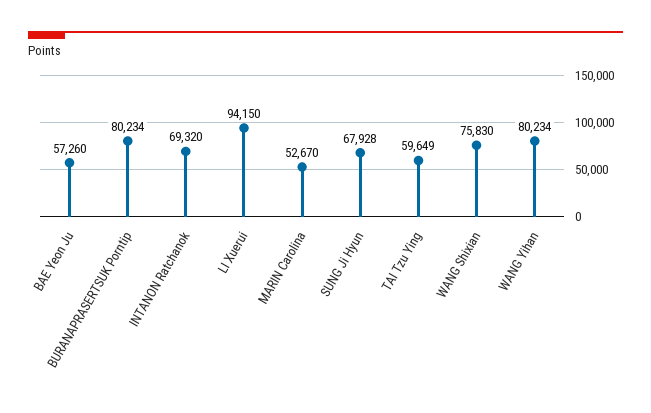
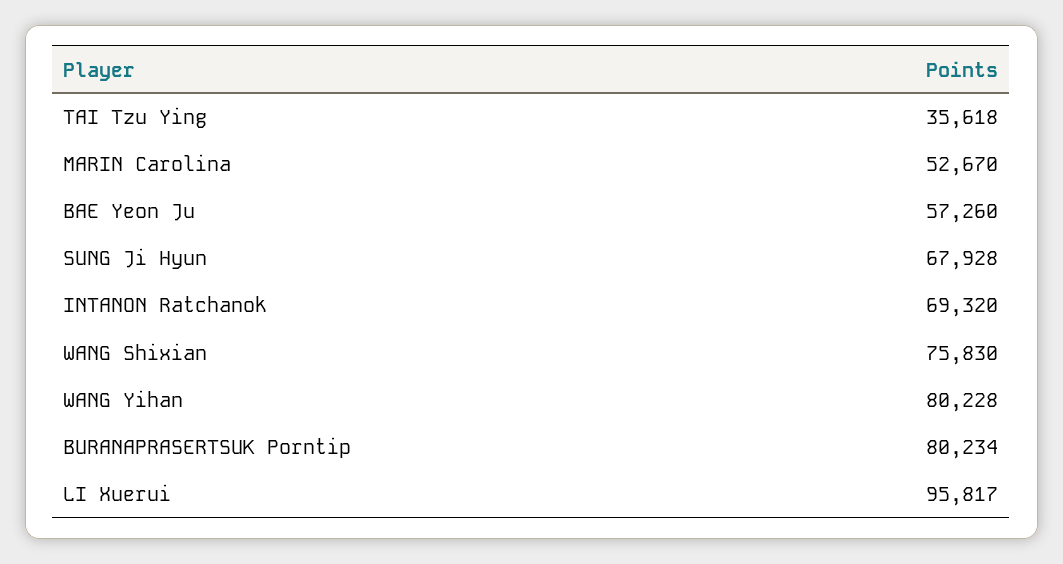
  {
    "BAE Yeon Ju": 57260,
    "BURANAPRASERTSUK Porntip": 80234,
    "INTANON Ratchanok": 69320,
-   "LI Xuerui": 94150,
+   "LI Xuerui": 95817,
    "MARIN Carolina": 52670,
    "SUNG Ji Hyun": 67928,
-   "TAI Tzu Ying": 59649,
+   "TAI Tzu Ying": 35618,
    "WANG Shixian": 75830,
-   "WANG Yihan": 80234
+   "WANG Yihan": 80228
  }

